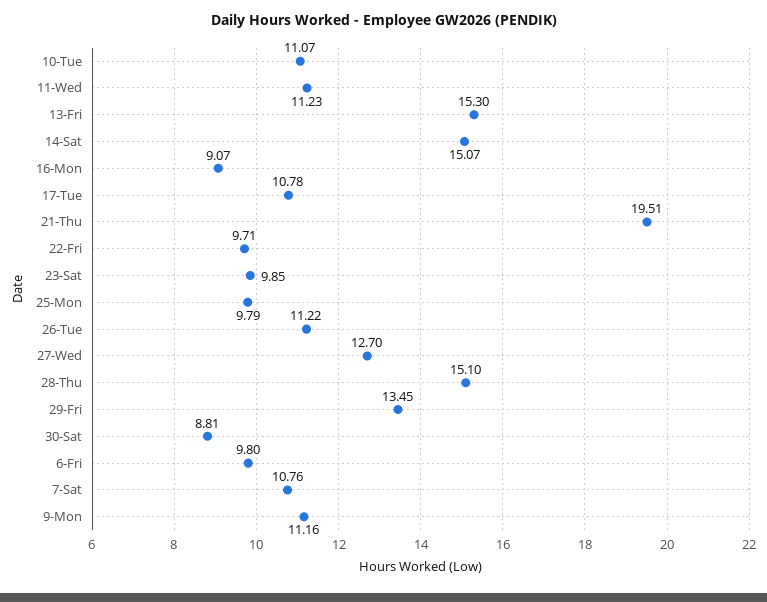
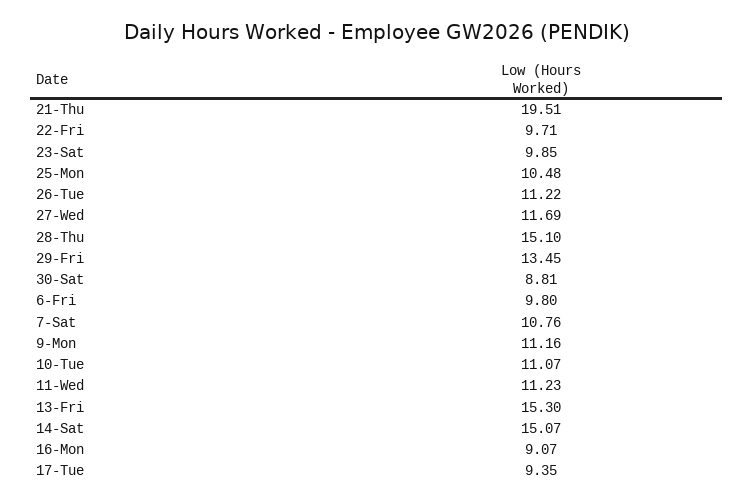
  {
    "10-Tue": 11.07,
    "11-Wed": 11.23,
    "13-Fri": 15.3,
    "14-Sat": 15.07,
    "16-Mon": 9.07,
-   "17-Tue": 10.78,
+   "17-Tue": 9.35,
    "21-Thu": 19.51,
    "22-Fri": 9.71,
    "23-Sat": 9.85,
-   "25-Mon": 9.79,
+   "25-Mon": 10.48,
    "26-Tue": 11.22,
-   "27-Wed": 12.7,
+   "27-Wed": 11.69,
    "28-Thu": 15.1,
    "29-Fri": 13.45,
    "30-Sat": 8.81,
    "6-Fri": 9.8,
    "7-Sat": 10.76,
    "9-Mon": 11.16
  }

